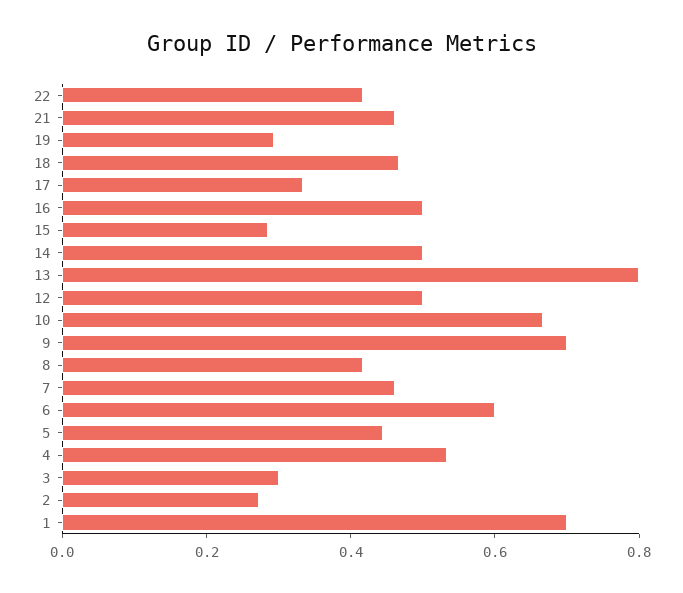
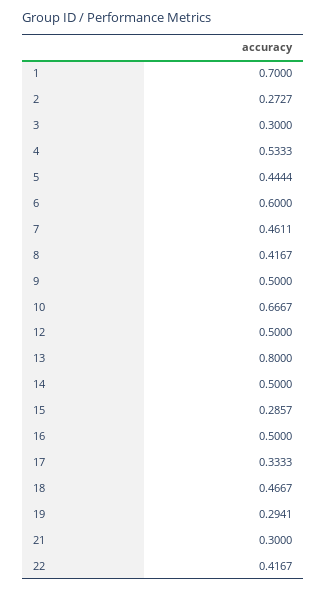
  {
    "22": 0.4167,
-   "21": 0.45,
+   "21": 0.3,
    "19": 0.2941,
    "18": 0.4667,
    "17": 0.3333,
    "16": 0.5,
    "15": 0.2857,
    "14": 0.5,
    "13": 0.8,
    "12": 0.5,
    "10": 0.6667,
-   "9": 0.7,
+   "9": 0.5,
    "8": 0.4167,
    "7": 0.4611,
    "6": 0.6,
    "5": 0.4444,
    "4": 0.5333,
    "3": 0.3,
    "2": 0.2727,
    "1": 0.7
  }

